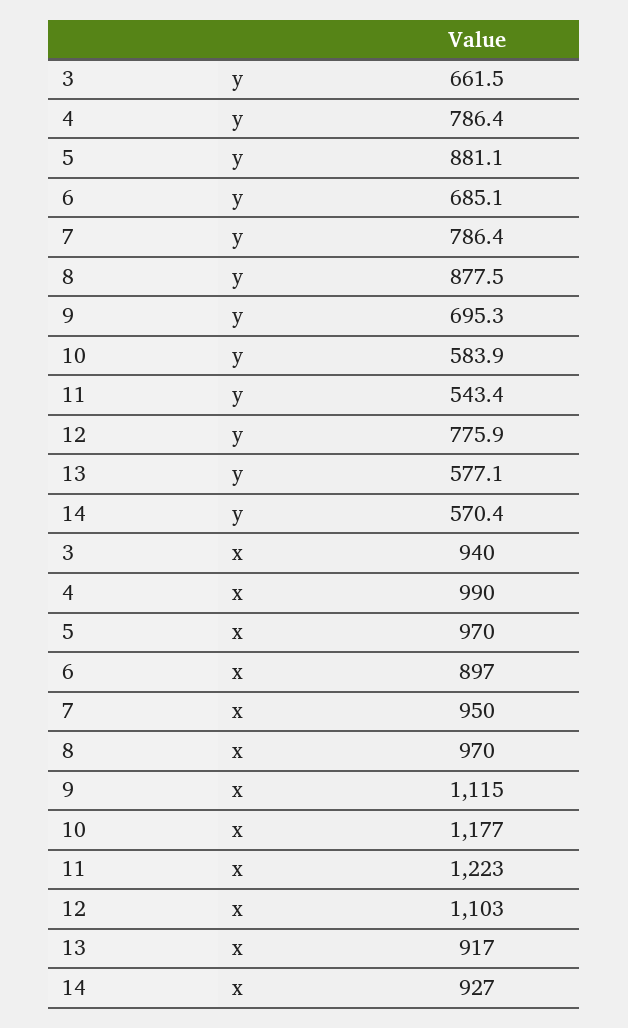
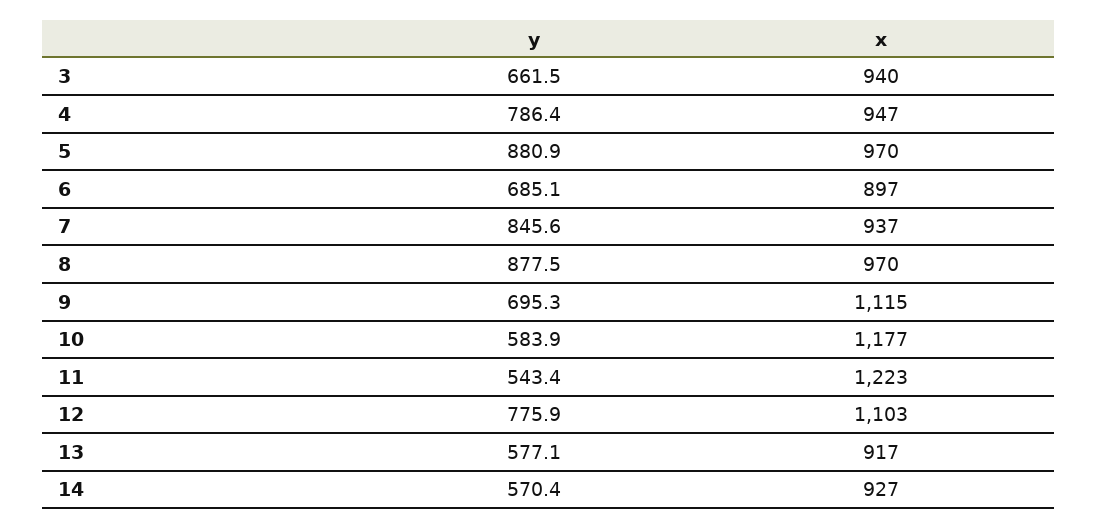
  {
    "3": {
      "y": 661.5,
      "x": 940
    },
    "4": {
      "y": 786.4,
-     "x": 990
+     "x": 947
    },
    "5": {
-     "y": 881.1,
+     "y": 880.9,
      "x": 970
    },
    "6": {
      "y": 685.1,
      "x": 897
    },
    "7": {
-     "y": 786.4,
+     "y": 845.6,
-     "x": 950
+     "x": 937
    },
    "8": {
      "y": 877.5,
      "x": 970
    },
    "9": {
      "y": 695.3,
      "x": 1115
    },
    "10": {
      "y": 583.9,
      "x": 1177
    },
    "11": {
      "y": 543.4,
      "x": 1223
    },
    "12": {
      "y": 775.9,
      "x": 1103
    },
    "13": {
      "y": 577.1,
      "x": 917
    },
    "14": {
      "y": 570.4,
      "x": 927
    }
  }

